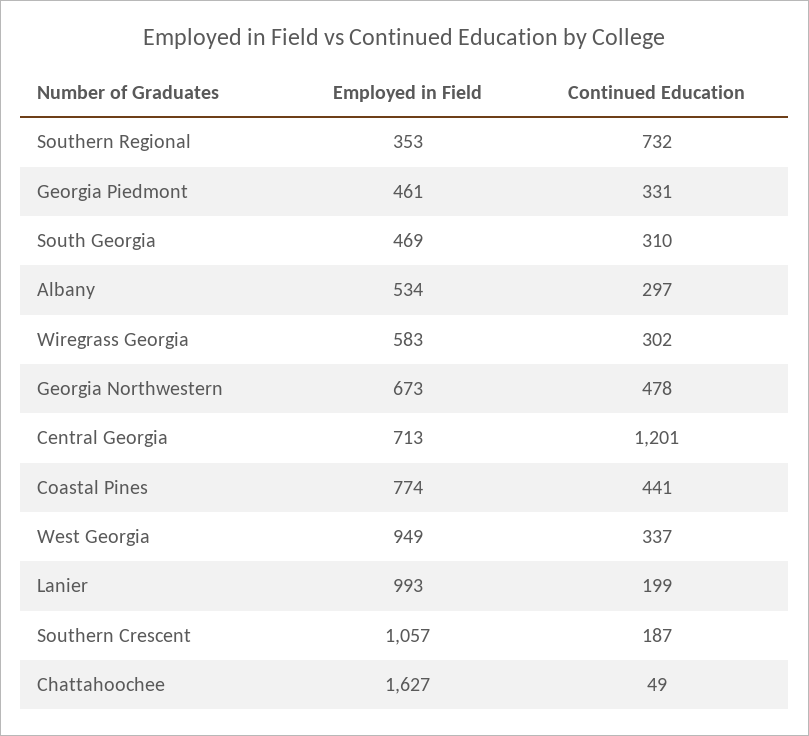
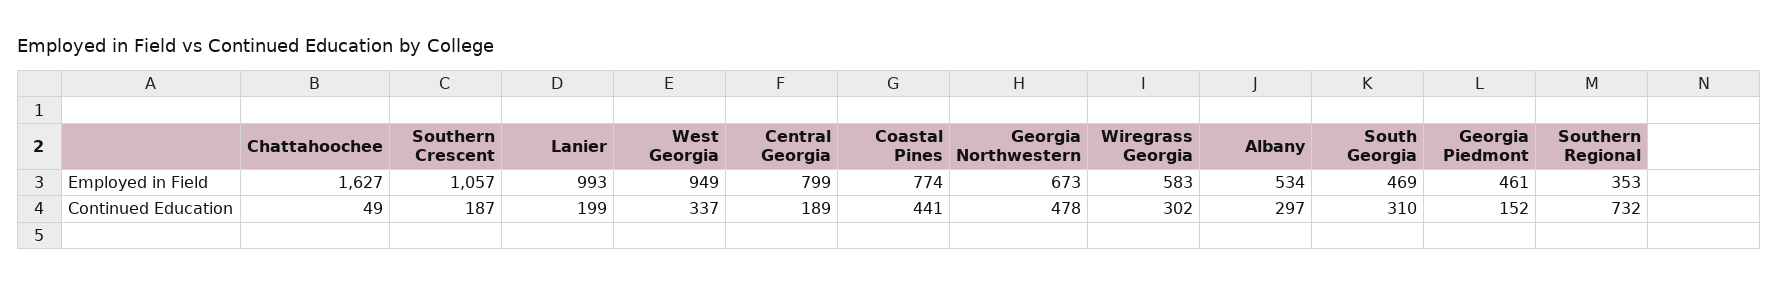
  {
    "Employed in Field": {
      "Southern Regional": 353,
      "Georgia Piedmont": 461,
      "South Georgia": 469,
      "Albany": 534,
      "Wiregrass Georgia": 583,
      "Georgia Northwestern": 673,
-     "Central Georgia": 713,
+     "Central Georgia": 799,
      "Coastal Pines": 774,
      "West Georgia": 949,
      "Lanier": 993,
      "Southern Crescent": 1057,
      "Chattahoochee": 1627
    },
    "Continued Education": {
      "Southern Regional": 732,
-     "Georgia Piedmont": 331,
+     "Georgia Piedmont": 152,
      "South Georgia": 310,
      "Albany": 297,
      "Wiregrass Georgia": 302,
      "Georgia Northwestern": 478,
-     "Central Georgia": 1201,
+     "Central Georgia": 189,
      "Coastal Pines": 441,
      "West Georgia": 337,
      "Lanier": 199,
      "Southern Crescent": 187,
      "Chattahoochee": 49
    }
  }

